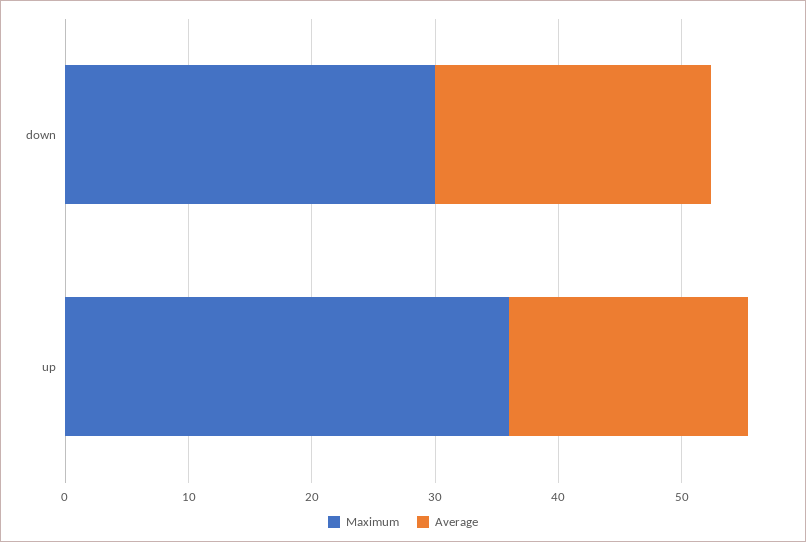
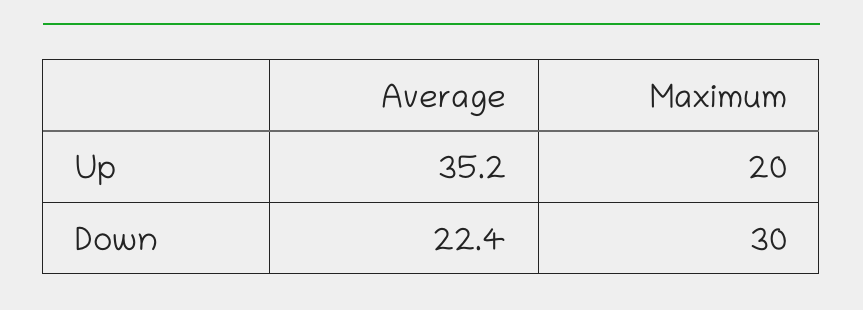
  {
    "Maximum": {
      "down": 30,
-     "up": 36
+     "up": 20
    },
    "Average": {
      "down": 22.4,
-     "up": 20
+     "up": 35.2
    }
  }

